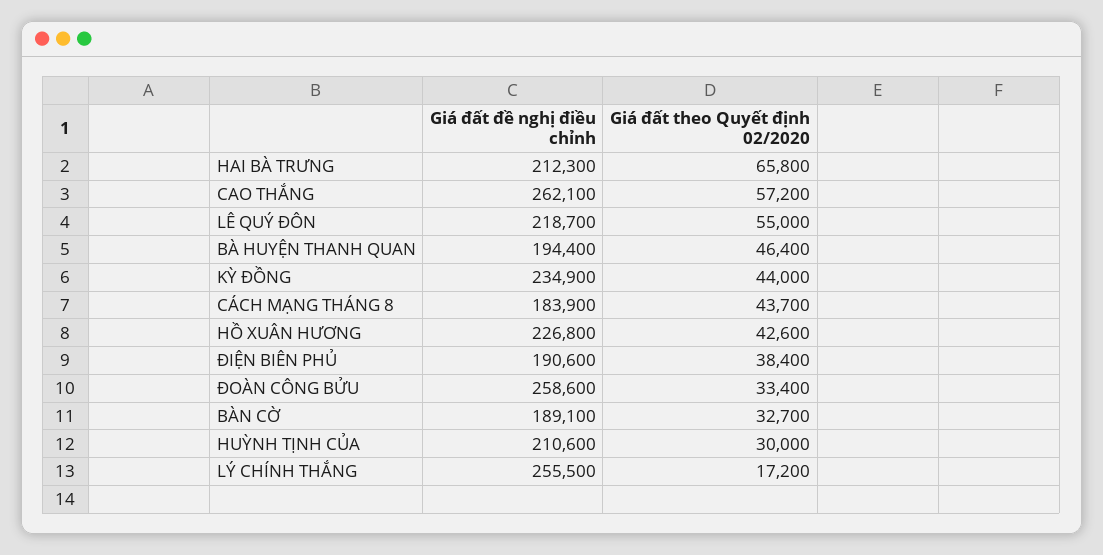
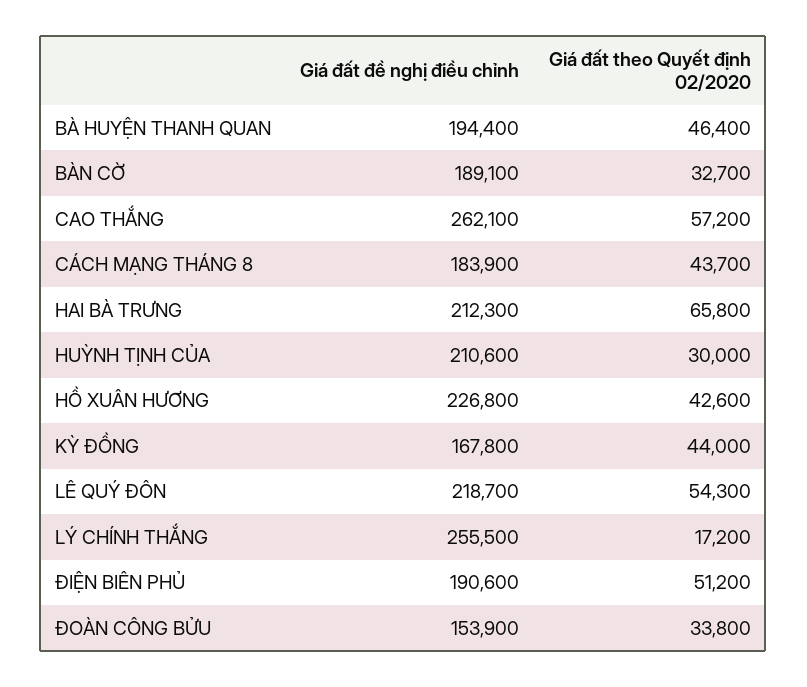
  {
    "Giá đất đề nghị điều chỉnh": {
      "HAI BÀ TRƯNG": 212300,
      "CAO THẮNG": 262100,
      "LÊ QUÝ ĐÔN": 218700,
      "BÀ HUYỆN THANH QUAN": 194400,
-     "KỲ ĐỒNG": 234900,
+     "KỲ ĐỒNG": 167800,
      "CÁCH MẠNG THÁNG 8": 183900,
      "HỒ XUÂN HƯƠNG": 226800,
      "ĐIỆN BIÊN PHỦ": 190600,
-     "ĐOÀN CÔNG BỬU": 258600,
+     "ĐOÀN CÔNG BỬU": 153900,
      "BÀN CỜ": 189100,
      "HUỲNH TỊNH CỦA": 210600,
      "LÝ CHÍNH THẮNG": 255500
    },
    "Giá đất theo Quyết định 02/2020": {
      "HAI BÀ TRƯNG": 65800,
      "CAO THẮNG": 57200,
-     "LÊ QUÝ ĐÔN": 55000,
+     "LÊ QUÝ ĐÔN": 54300,
      "BÀ HUYỆN THANH QUAN": 46400,
      "KỲ ĐỒNG": 44000,
      "CÁCH MẠNG THÁNG 8": 43700,
      "HỒ XUÂN HƯƠNG": 42600,
-     "ĐIỆN BIÊN PHỦ": 38400,
+     "ĐIỆN BIÊN PHỦ": 51200,
-     "ĐOÀN CÔNG BỬU": 33400,
+     "ĐOÀN CÔNG BỬU": 33800,
      "BÀN CỜ": 32700,
      "HUỲNH TỊNH CỦA": 30000,
      "LÝ CHÍNH THẮNG": 17200
    }
  }

